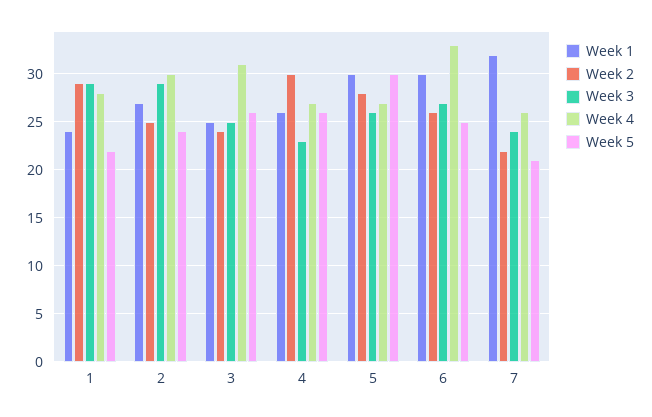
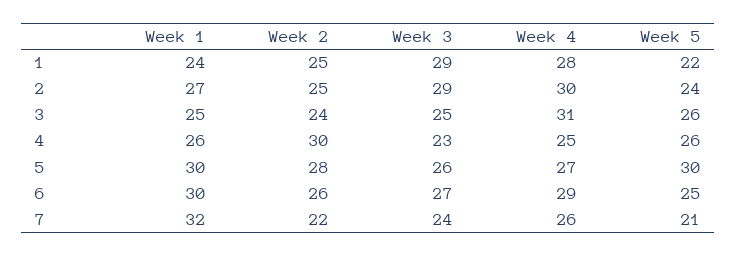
  {
    "Week 1": {
      "1": 24,
      "2": 27,
      "3": 25,
      "4": 26,
      "5": 30,
      "6": 30,
      "7": 32
    },
    "Week 2": {
-     "1": 29,
+     "1": 25,
      "2": 25,
      "3": 24,
      "4": 30,
      "5": 28,
      "6": 26,
      "7": 22
    },
    "Week 3": {
      "1": 29,
      "2": 29,
      "3": 25,
      "4": 23,
      "5": 26,
      "6": 27,
      "7": 24
    },
    "Week 4": {
      "1": 28,
      "2": 30,
      "3": 31,
-     "4": 27,
+     "4": 25,
      "5": 27,
-     "6": 33,
+     "6": 29,
      "7": 26
    },
    "Week 5": {
      "1": 22,
      "2": 24,
      "3": 26,
      "4": 26,
      "5": 30,
      "6": 25,
      "7": 21
    }
  }

